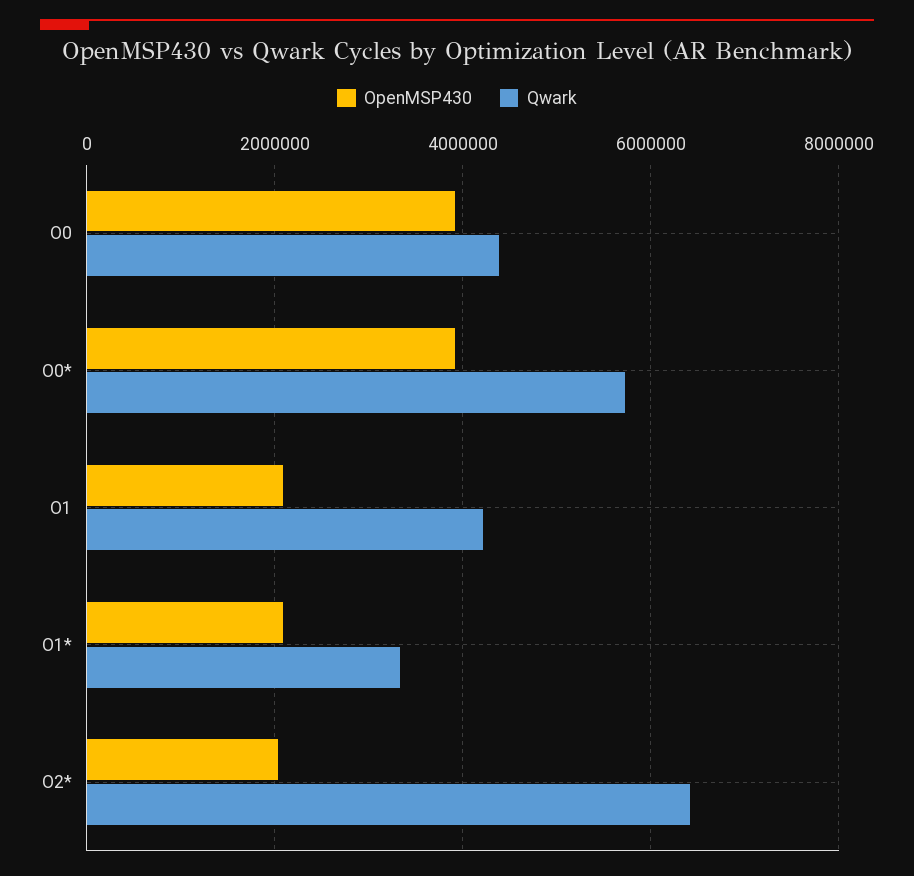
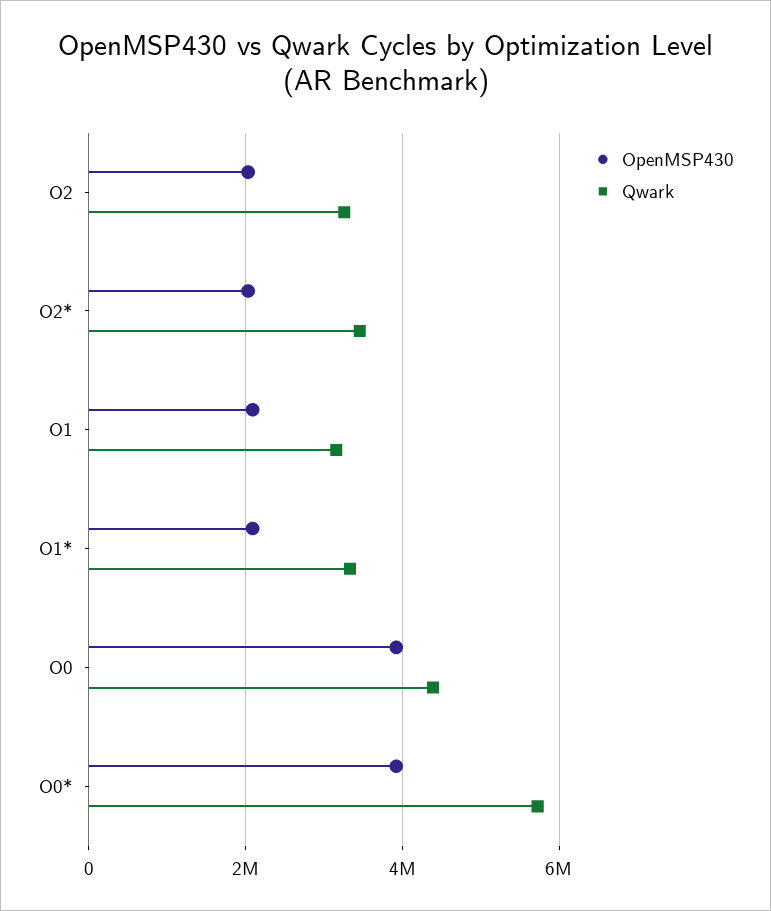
  {
    "OpenMSP430": {
      "O0": 4000000,
      "O0*": 4000000,
      "O1": 2000000,
      "O1*": 2000000,
-     "O2*": 2000000
+     "O2*": 2000000,
+     "O2": 2000000
    },
    "Qwark": {
      "O0": 4400000,
      "O0*": 5800000,
-     "O1": 4200000,
+     "O1": 3200000,
      "O1*": 3400000,
-     "O2*": 6400000
+     "O2*": 3400000,
+     "O2": 3200000
    }
  }

